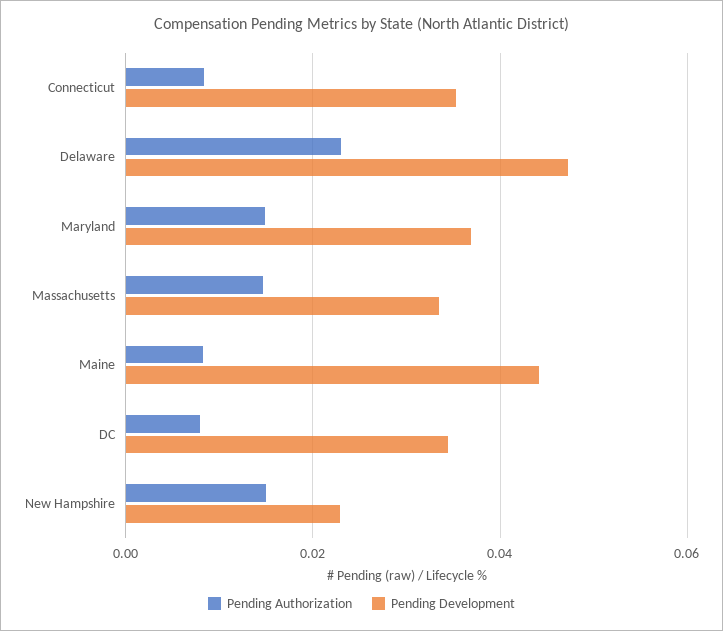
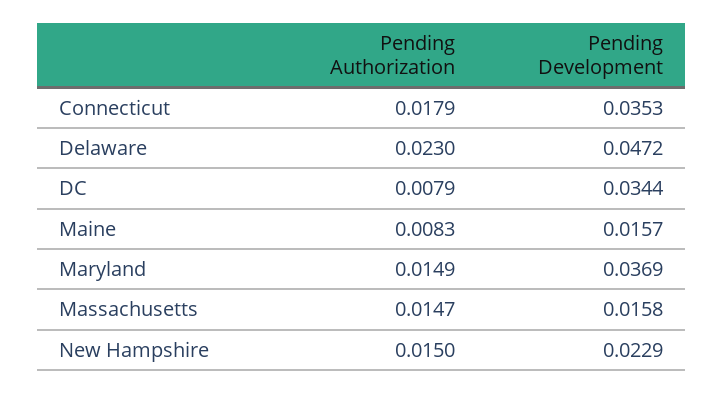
  {
    "Pending Authorization": {
-     "Connecticut": 0.008,
+     "Connecticut": 0.0179,
      "Delaware": 0.023,
      "Maryland": 0.0149,
      "Massachusetts": 0.0147,
      "Maine": 0.0083,
      "DC": 0.0079,
      "New Hampshire": 0.015
    },
    "Pending Development": {
      "Connecticut": 0.0353,
      "Delaware": 0.0472,
      "Maryland": 0.0369,
-     "Massachusetts": 0.034,
+     "Massachusetts": 0.0158,
-     "Maine": 0.044,
+     "Maine": 0.0157,
      "DC": 0.0344,
      "New Hampshire": 0.0229
    }
  }

